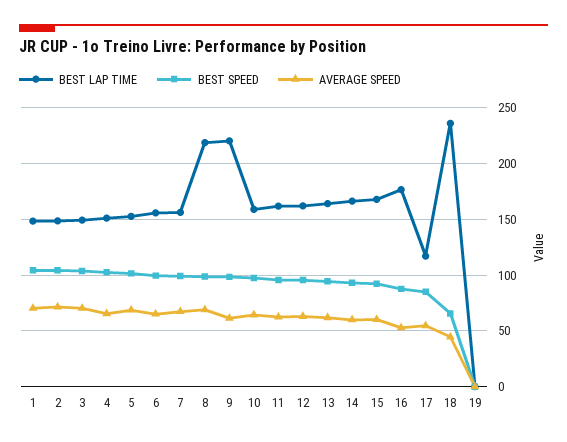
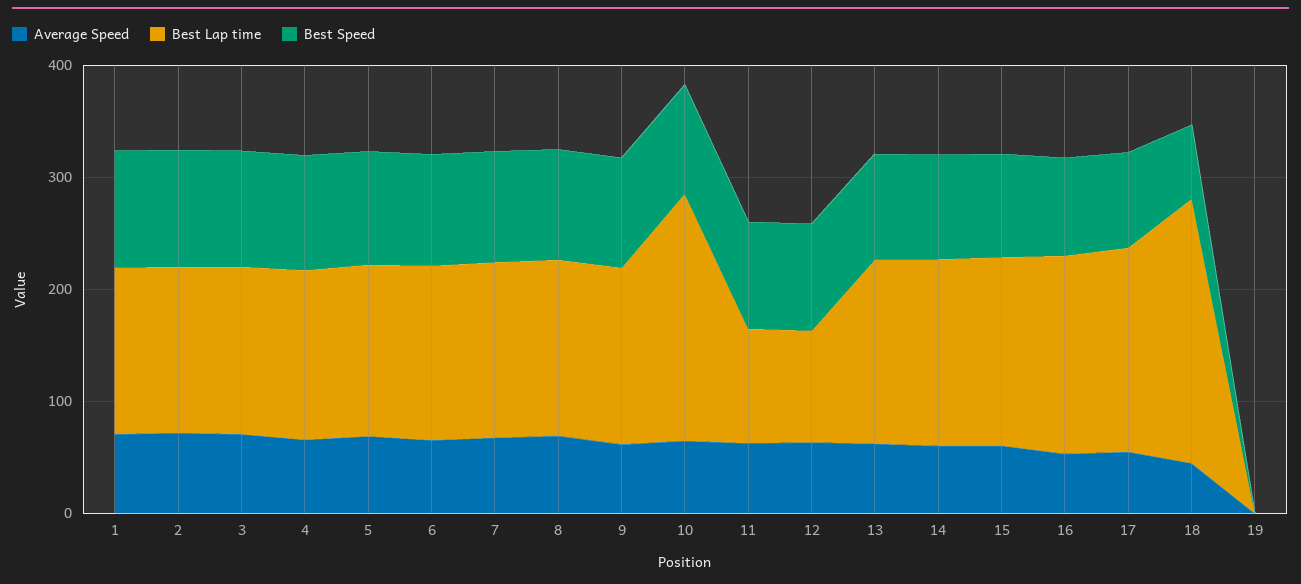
  {
    "BEST LAP TIME": {
      "1": 150,
      "2": 150,
      "3": 150,
      "4": 150,
      "5": 150,
      "6": 160,
      "7": 160,
-     "8": 220,
+     "8": 160,
-     "9": 220,
+     "9": 160,
-     "10": 160,
+     "10": 220,
-     "11": 160,
+     "11": 100,
-     "12": 160,
+     "12": 100,
      "13": 160,
      "14": 170,
      "15": 170,
      "16": 180,
-     "17": 120,
+     "17": 180,
      "18": 240,
      "19": 0
    },
    "BEST SPEED": {
      "1": 100,
      "2": 100,
      "3": 100,
      "4": 100,
      "5": 100,
      "6": 100,
      "7": 100,
      "8": 100,
      "9": 100,
      "10": 100,
      "11": 100,
      "12": 100,
      "13": 90,
      "14": 90,
      "15": 90,
      "16": 90,
      "17": 90,
      "18": 70,
      "19": 0
    },
    "AVERAGE SPEED": {
      "1": 70,
      "2": 70,
      "3": 70,
      "4": 70,
      "5": 70,
      "6": 70,
      "7": 70,
      "8": 70,
      "9": 60,
      "10": 60,
      "11": 60,
      "12": 60,
      "13": 60,
      "14": 60,
      "15": 60,
      "16": 50,
      "17": 50,
      "18": 40,
      "19": 0
    }
  }

